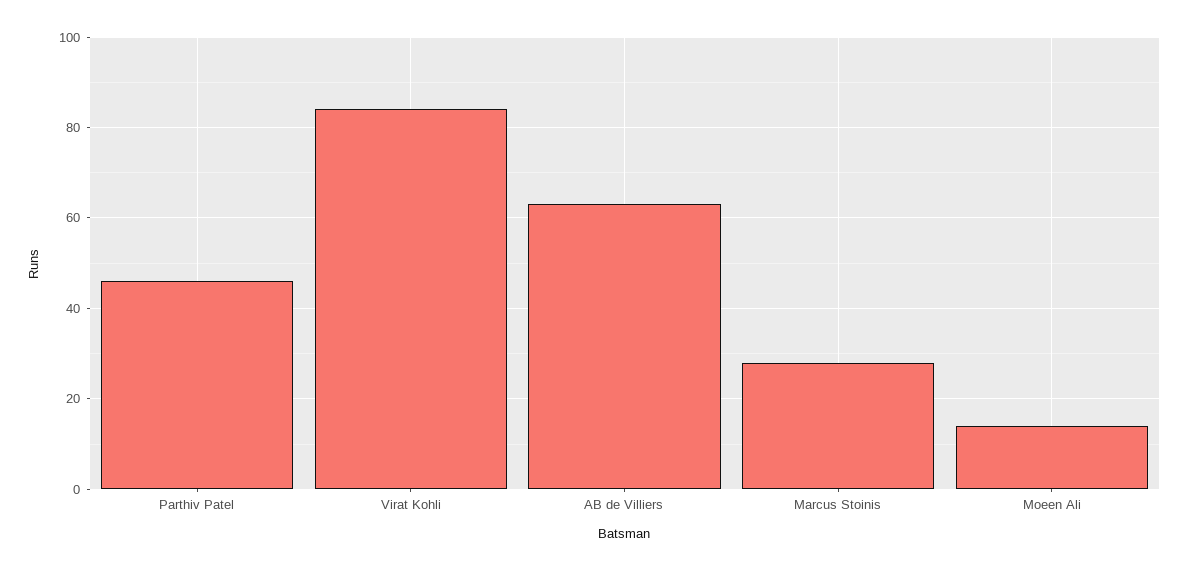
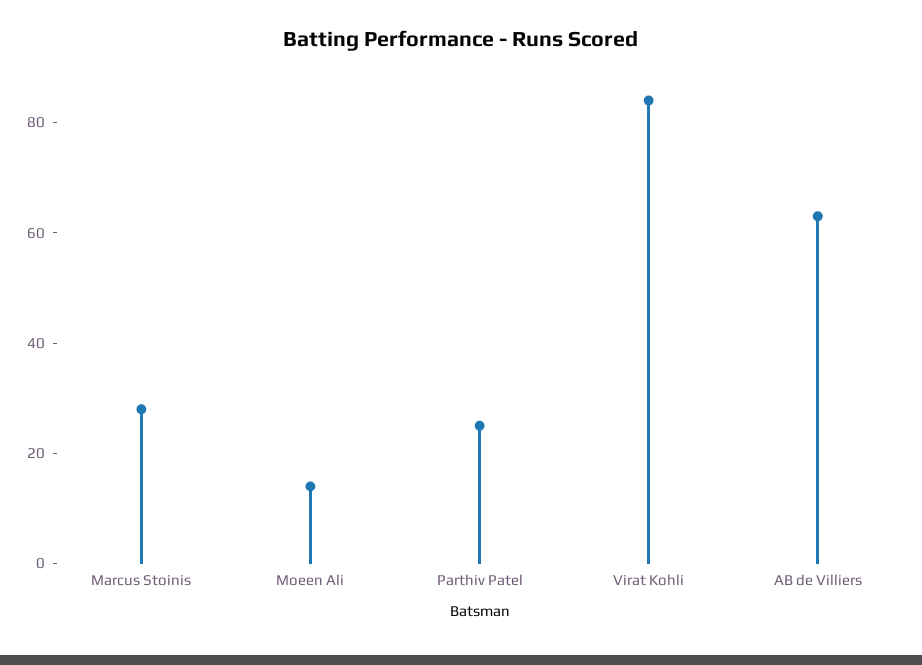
  {
-   "Parthiv Patel": 45,
+   "Parthiv Patel": 25,
    "Virat Kohli": 85,
    "AB de Villiers": 65,
    "Marcus Stoinis": 30,
    "Moeen Ali": 15
  }

